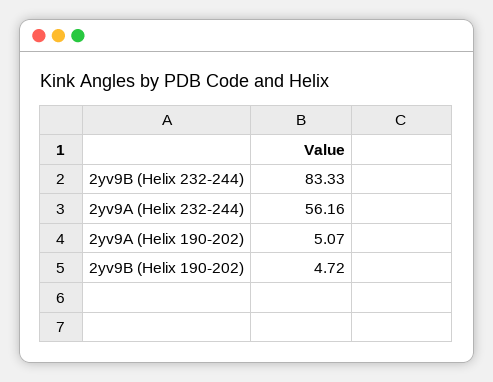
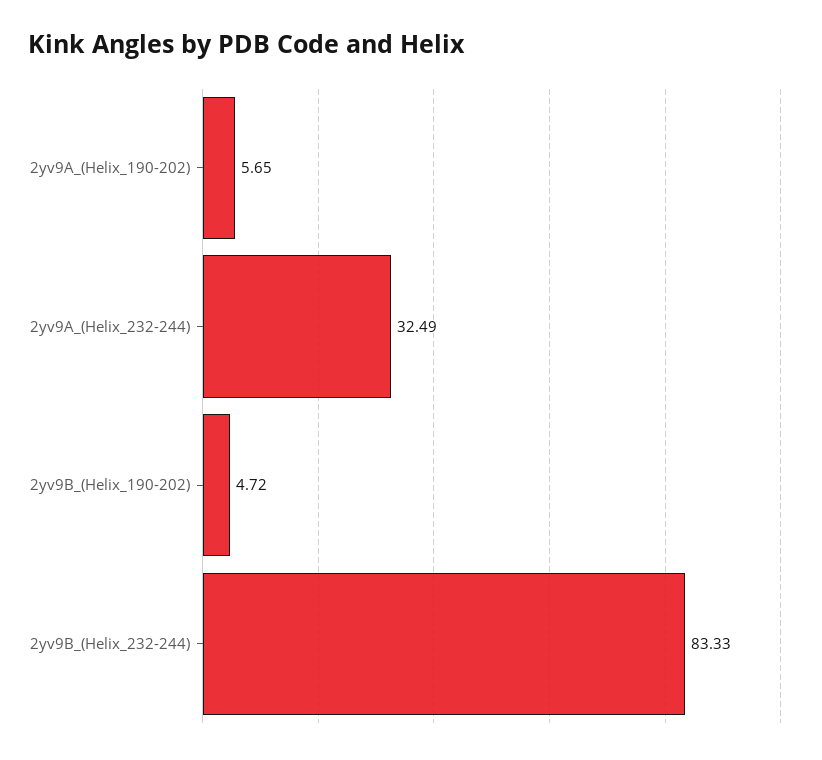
  {
    "2yv9B (Helix 232-244)": 83.33,
-   "2yv9A (Helix 232-244)": 56.16,
+   "2yv9A (Helix 232-244)": 32.49,
-   "2yv9A (Helix 190-202)": 5.07,
+   "2yv9A (Helix 190-202)": 5.65,
    "2yv9B (Helix 190-202)": 4.72
  }

